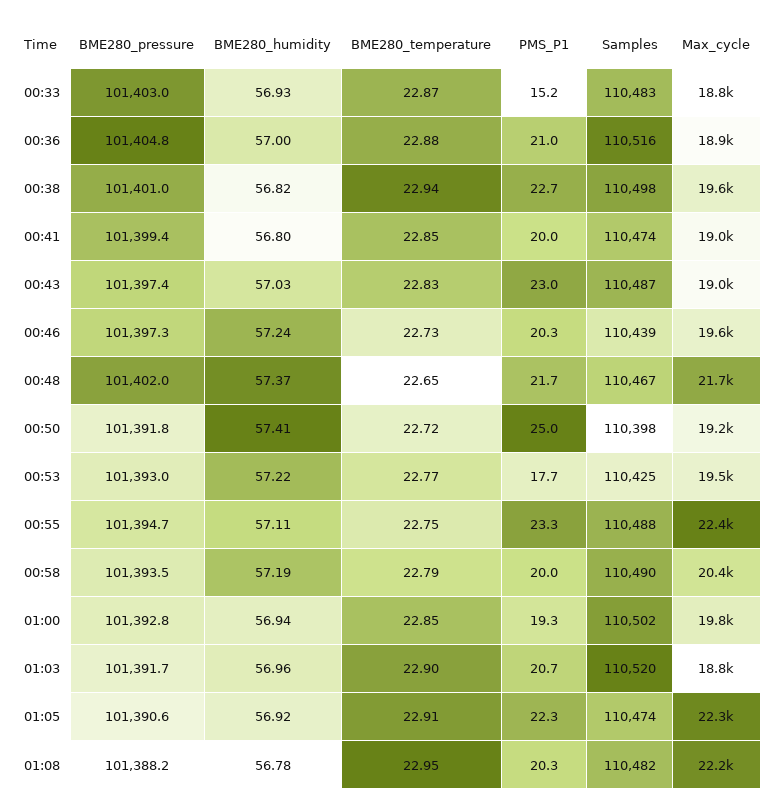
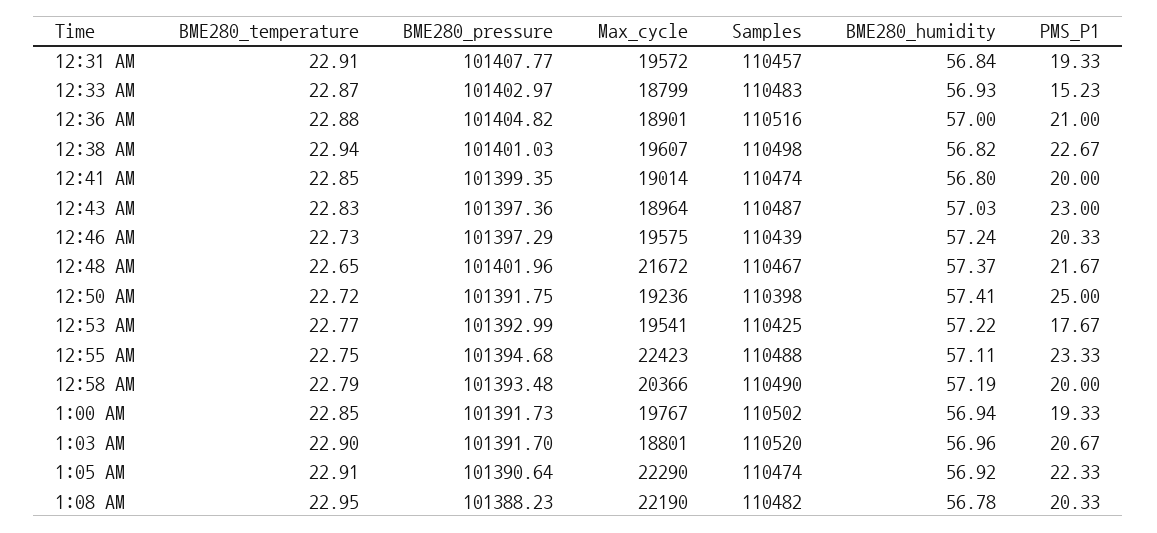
  {
    "BME280_pressure": {
      "00:33": 101402.97,
      "00:36": 101404.82,
      "00:38": 101401.03,
      "00:41": 101399.35,
      "00:43": 101397.36,
      "00:46": 101397.29,
      "00:48": 101401.96,
      "00:50": 101391.75,
      "00:53": 101392.99,
      "00:55": 101394.68,
      "00:58": 101393.48,
-     "01:00": 101392.8,
+     "01:00": 101391.73,
      "01:03": 101391.7,
      "01:05": 101390.64,
-     "01:08": 101388.23
+     "01:08": 101388.23,
+     "12:31 AM": 101407.77
    },
    "BME280_humidity": {
      "00:33": 56.93,
      "00:36": 57,
      "00:38": 56.82,
      "00:41": 56.8,
      "00:43": 57.03,
      "00:46": 57.24,
      "00:48": 57.37,
      "00:50": 57.41,
      "00:53": 57.22,
      "00:55": 57.11,
      "00:58": 57.19,
      "01:00": 56.94,
      "01:03": 56.96,
      "01:05": 56.92,
-     "01:08": 56.78
+     "01:08": 56.78,
+     "12:31 AM": 56.84
    },
    "BME280_temperature": {
      "00:33": 22.87,
      "00:36": 22.88,
      "00:38": 22.94,
      "00:41": 22.85,
      "00:43": 22.83,
      "00:46": 22.73,
      "00:48": 22.65,
      "00:50": 22.72,
      "00:53": 22.77,
      "00:55": 22.75,
      "00:58": 22.79,
      "01:00": 22.85,
      "01:03": 22.9,
      "01:05": 22.91,
-     "01:08": 22.95
+     "01:08": 22.95,
+     "12:31 AM": 22.91
    },
    "PMS_P1": {
      "00:33": 15.23,
      "00:36": 21,
      "00:38": 22.67,
      "00:41": 20,
      "00:43": 23,
      "00:46": 20.33,
      "00:48": 21.67,
      "00:50": 25,
      "00:53": 17.67,
      "00:55": 23.33,
      "00:58": 20,
      "01:00": 19.33,
      "01:03": 20.67,
      "01:05": 22.33,
-     "01:08": 20.33
+     "01:08": 20.33,
+     "12:31 AM": 19.33
    },
    "Samples": {
      "00:33": 110483,
      "00:36": 110516,
      "00:38": 110498,
      "00:41": 110474,
      "00:43": 110487,
      "00:46": 110439,
      "00:48": 110467,
      "00:50": 110398,
      "00:53": 110425,
      "00:55": 110488,
      "00:58": 110490,
      "01:00": 110502,
      "01:03": 110520,
      "01:05": 110474,
-     "01:08": 110482
+     "01:08": 110482,
+     "12:31 AM": 110457
    },
    "Max_cycle": {
      "00:33": 18799,
      "00:36": 18901,
      "00:38": 19607,
      "00:41": 19014,
      "00:43": 18964,
      "00:46": 19575,
      "00:48": 21672,
      "00:50": 19236,
      "00:53": 19541,
      "00:55": 22423,
      "00:58": 20366,
      "01:00": 19767,
      "01:03": 18801,
      "01:05": 22290,
-     "01:08": 22190
+     "01:08": 22190,
+     "12:31 AM": 19572
    }
  }

